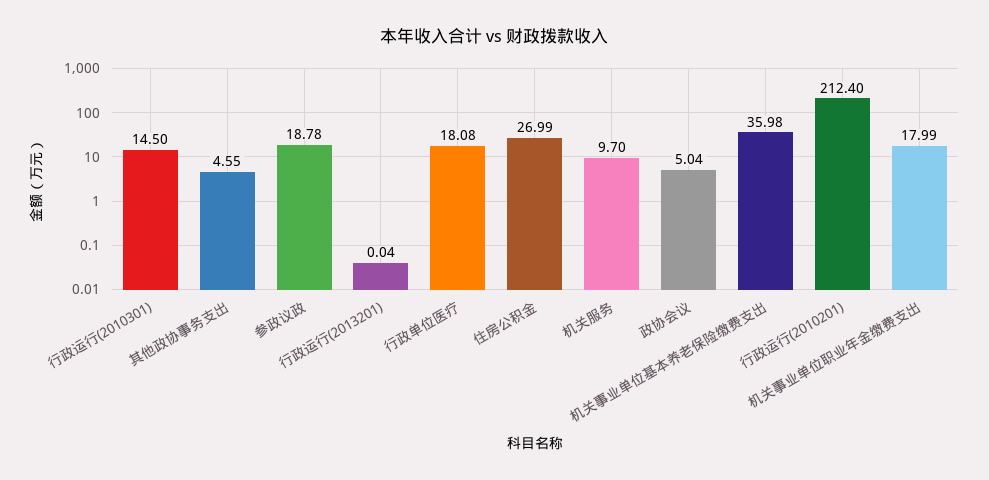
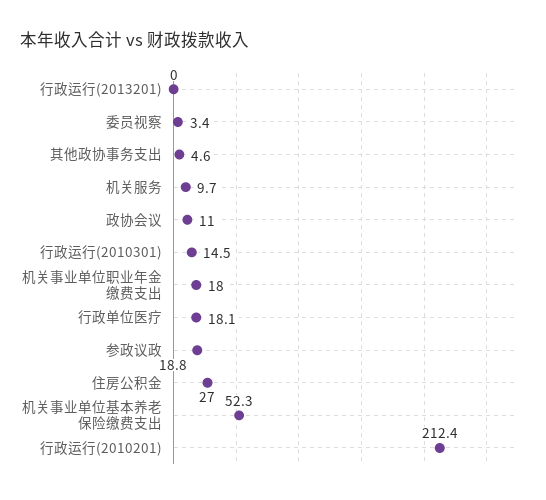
  {
    "行政运行(2010301)": 14.5,
    "其他政协事务支出": 4.55,
    "参政议政": 18.78,
    "行政运行(2013201)": 0.04,
    "行政单位医疗": 18.08,
    "住房公积金": 26.99,
    "机关服务": 9.7,
-   "政协会议": 5.04,
+   "政协会议": 11,
-   "机关事业单位基本养老保险缴费支出": 35.98,
+   "机关事业单位基本养老保险缴费支出": 52.3,
    "行政运行(2010201)": 212.4,
-   "机关事业单位职业年金缴费支出": 17.99
+   "机关事业单位职业年金缴费支出": 17.99,
+   "委员视察": 3.4
  }

